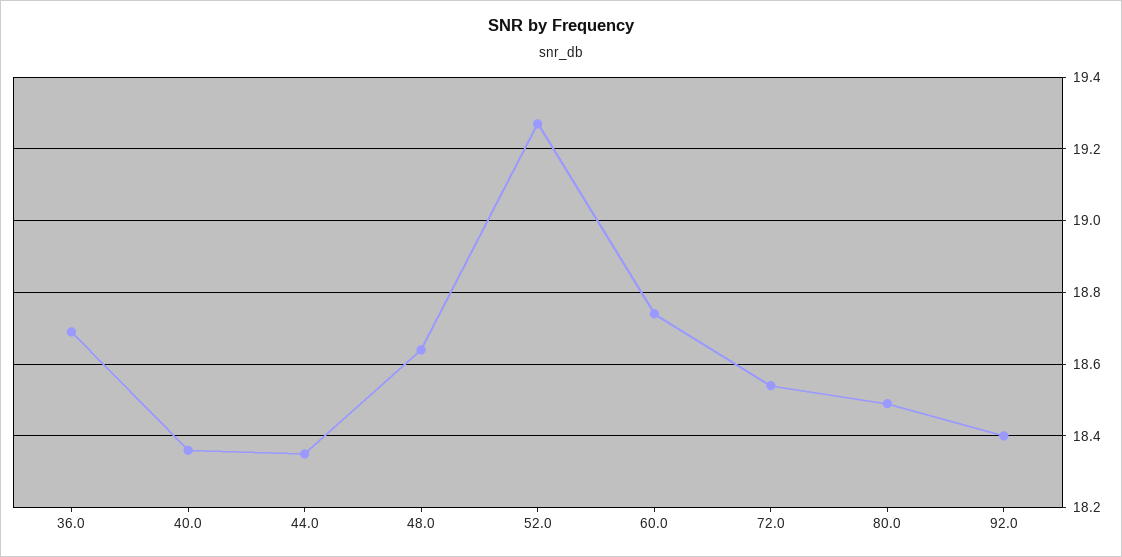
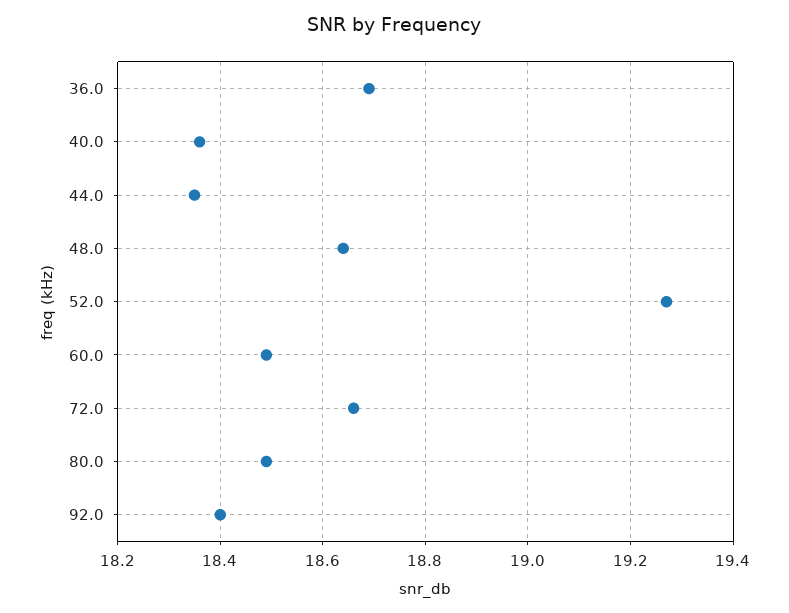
  {
    "36.0": 18.7,
    "40.0": 18.35,
    "44.0": 18.35,
    "48.0": 18.65,
    "52.0": 19.25,
-   "60.0": 18.75,
+   "60.0": 18.5,
-   "72.0": 18.55,
+   "72.0": 18.65,
    "80.0": 18.5,
    "92.0": 18.4
  }

